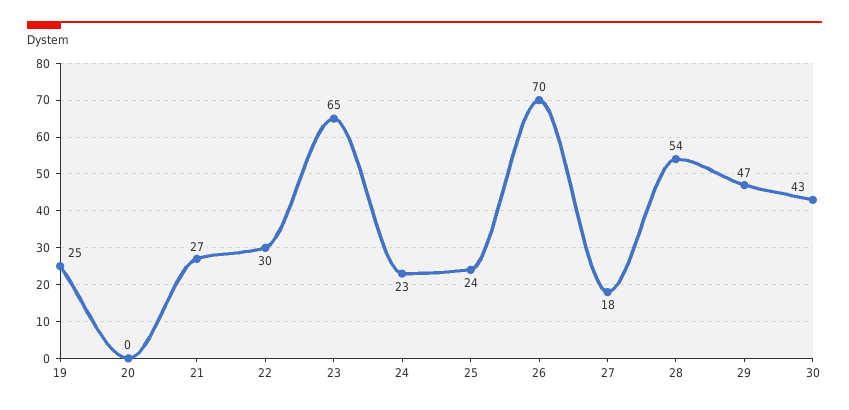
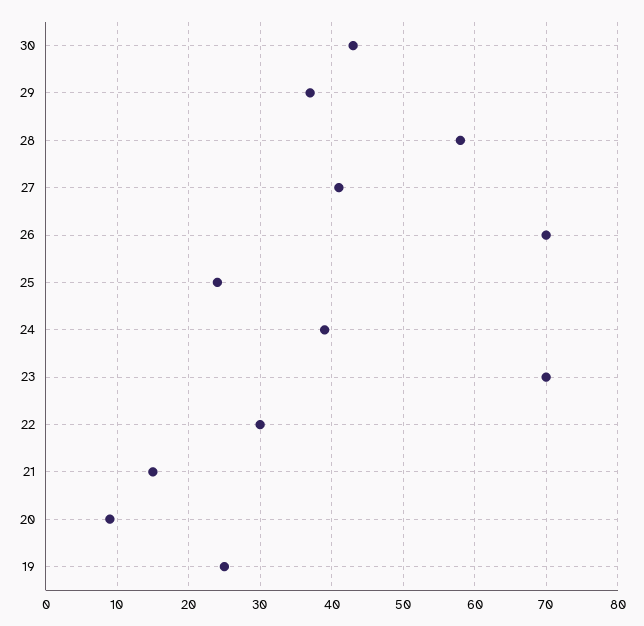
  {
    "19": 25,
-   "20": 0,
+   "20": 9,
-   "21": 27,
+   "21": 15,
    "22": 30,
-   "23": 65,
+   "23": 70,
-   "24": 23,
+   "24": 39,
    "25": 24,
    "26": 70,
-   "27": 18,
+   "27": 41,
-   "28": 54,
+   "28": 58,
-   "29": 47,
+   "29": 37,
    "30": 43
  }

